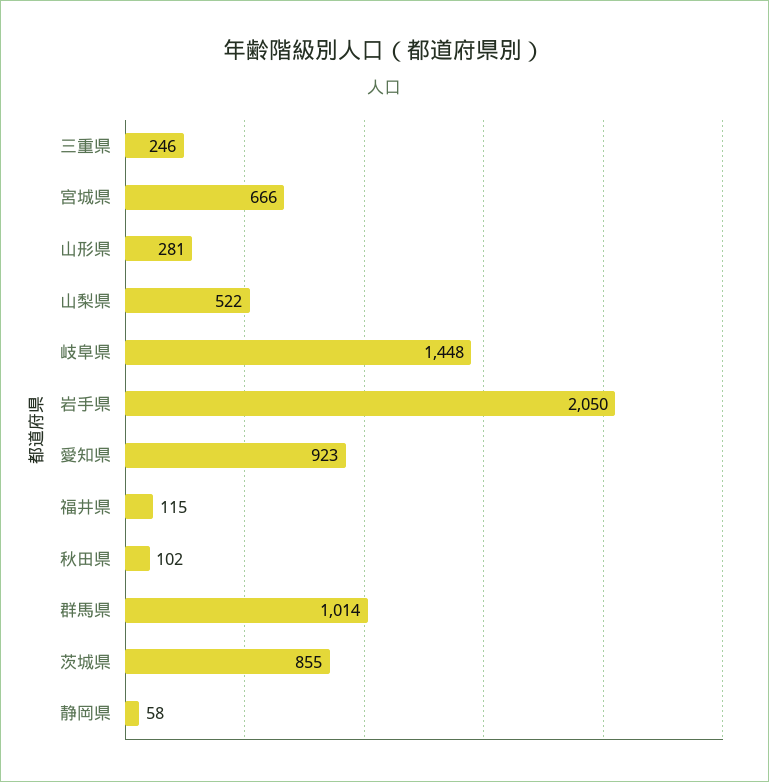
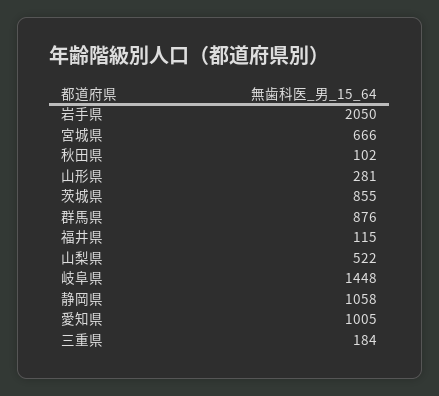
  {
-   "三重県": 246,
+   "三重県": 184,
    "宮城県": 666,
    "山形県": 281,
    "山梨県": 522,
    "岐阜県": 1448,
    "岩手県": 2050,
-   "愛知県": 923,
+   "愛知県": 1005,
    "福井県": 115,
    "秋田県": 102,
-   "群馬県": 1014,
+   "群馬県": 876,
    "茨城県": 855,
-   "静岡県": 58
+   "静岡県": 1058
  }

